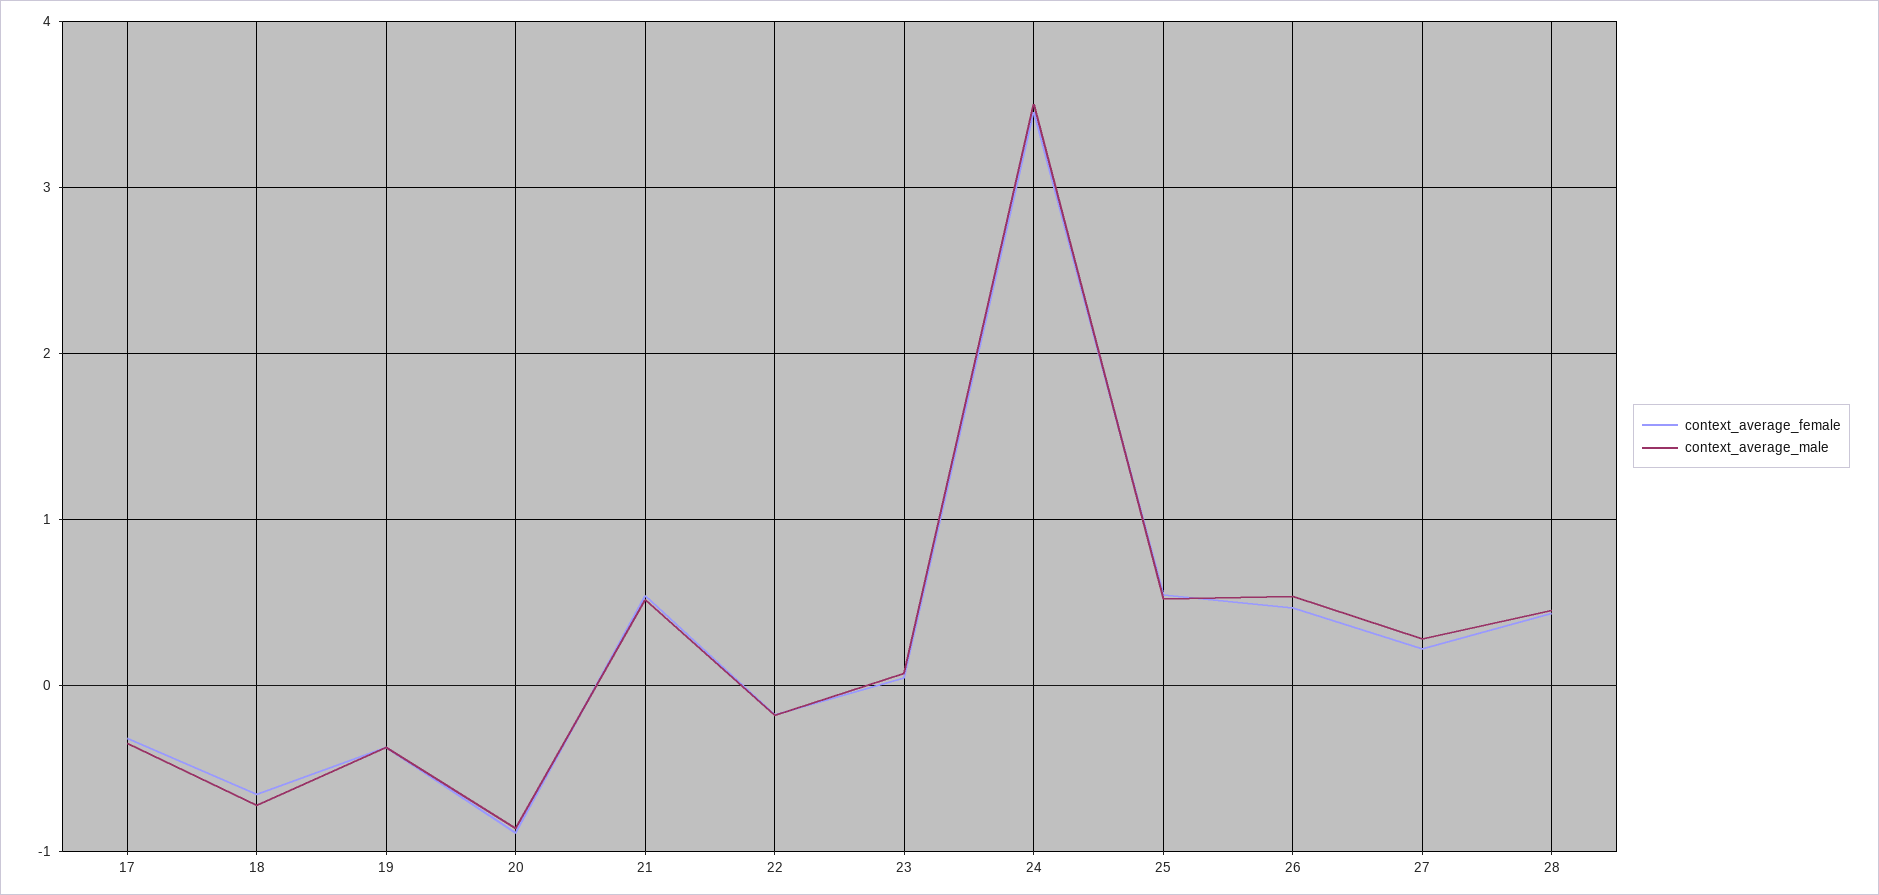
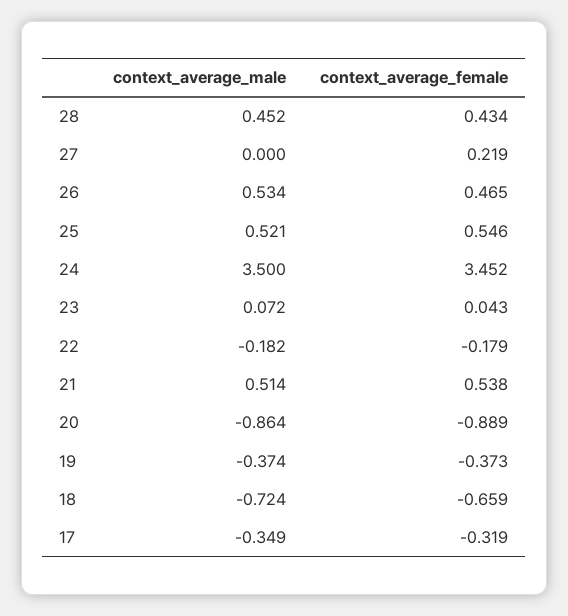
  {
    "context_average_female": {
      "17": -0.319,
      "18": -0.659,
      "19": -0.373,
      "20": -0.889,
      "21": 0.538,
      "22": -0.179,
      "23": 0.043,
      "24": 3.452,
      "25": 0.546,
      "26": 0.465,
      "27": 0.219,
      "28": 0.434
    },
    "context_average_male": {
      "17": -0.349,
      "18": -0.724,
      "19": -0.374,
      "20": -0.864,
      "21": 0.514,
      "22": -0.182,
      "23": 0.072,
      "24": 3.5,
      "25": 0.521,
      "26": 0.534,
-     "27": 0.3,
+     "27": 0,
      "28": 0.452
    }
  }

